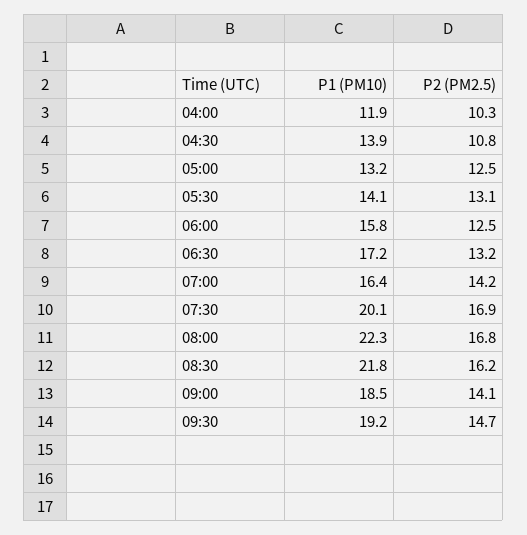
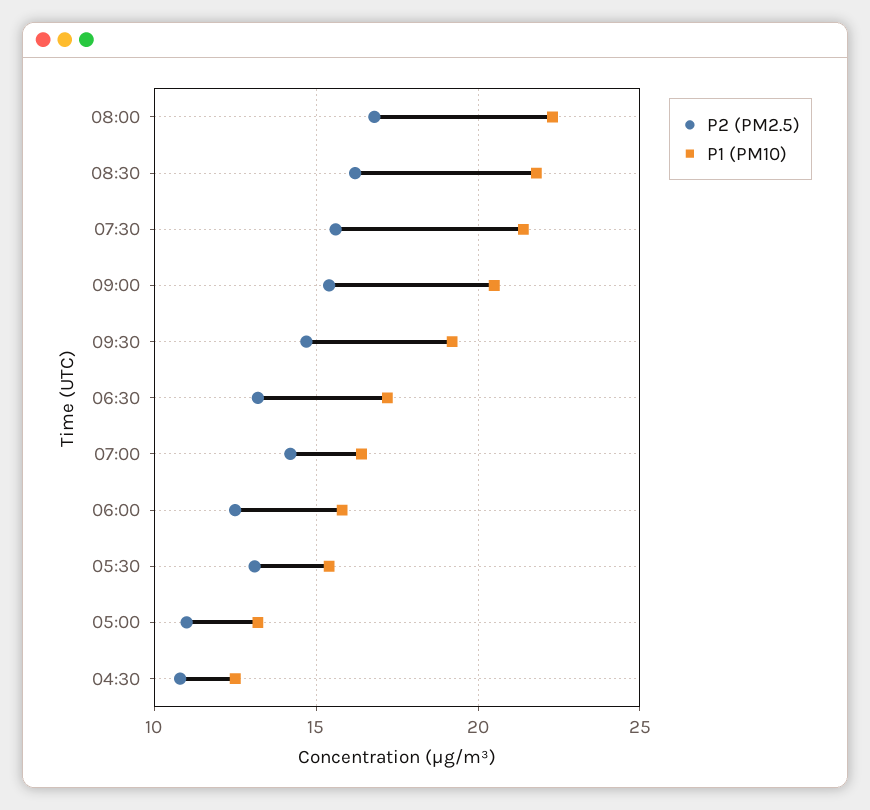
  {
    "P1 (PM10)": {
-     "04:00": 11.9,
-     "04:30": 13.9,
+     "04:30": 12.5,
      "05:00": 13.2,
-     "05:30": 14.1,
+     "05:30": 15.5,
      "06:00": 15.8,
      "06:30": 17.2,
      "07:00": 16.4,
-     "07:30": 20.1,
+     "07:30": 21.5,
      "08:00": 22.3,
      "08:30": 21.8,
-     "09:00": 18.5,
+     "09:00": 20.5,
      "09:30": 19.2
    },
    "P2 (PM2.5)": {
-     "04:00": 10.3,
      "04:30": 10.8,
-     "05:00": 12.5,
+     "05:00": 11,
      "05:30": 13.1,
      "06:00": 12.5,
      "06:30": 13.2,
      "07:00": 14.2,
-     "07:30": 16.9,
+     "07:30": 15.5,
      "08:00": 16.8,
      "08:30": 16.2,
-     "09:00": 14.1,
+     "09:00": 15.5,
      "09:30": 14.7
    }
  }

